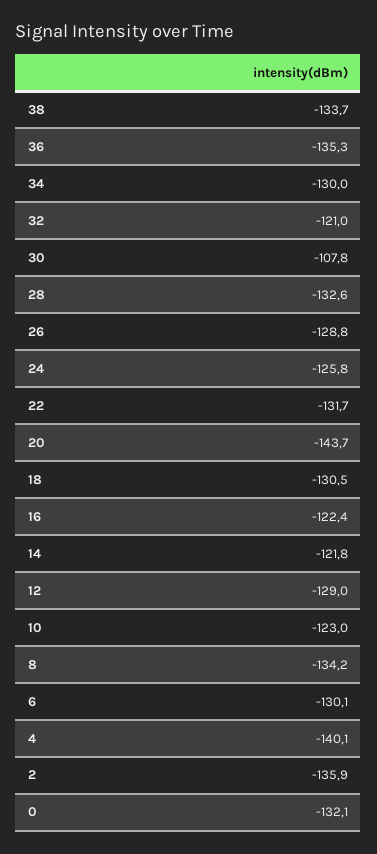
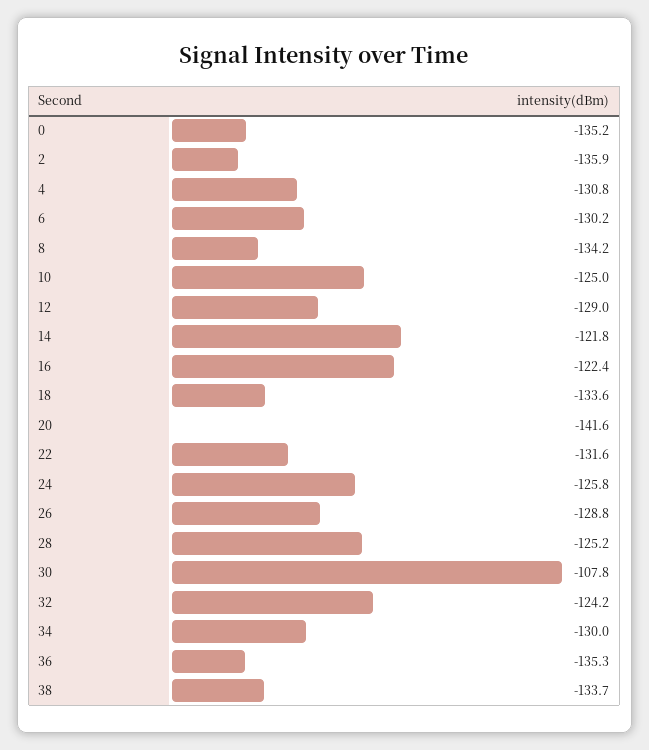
  {
    "38": -133.7,
    "36": -135.3,
    "34": -130,
-   "32": -121,
+   "32": -124.2,
    "30": -107.8,
-   "28": -132.6,
+   "28": -125.2,
    "26": -128.8,
    "24": -125.8,
-   "22": -131.7,
+   "22": -131.6,
-   "20": -143.7,
+   "20": -141.6,
-   "18": -130.5,
+   "18": -133.6,
    "16": -122.4,
    "14": -121.8,
    "12": -129,
-   "10": -123,
+   "10": -125,
    "8": -134.2,
-   "6": -130.1,
+   "6": -130.2,
-   "4": -140.1,
+   "4": -130.8,
    "2": -135.9,
-   "0": -132.1
+   "0": -135.2
  }

